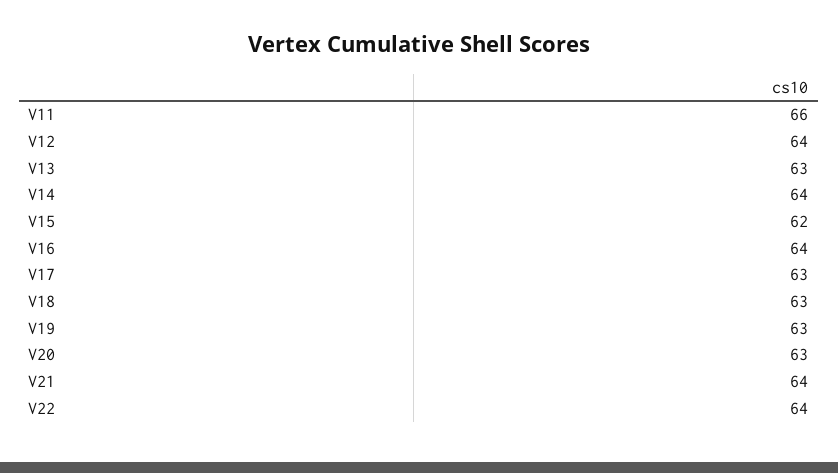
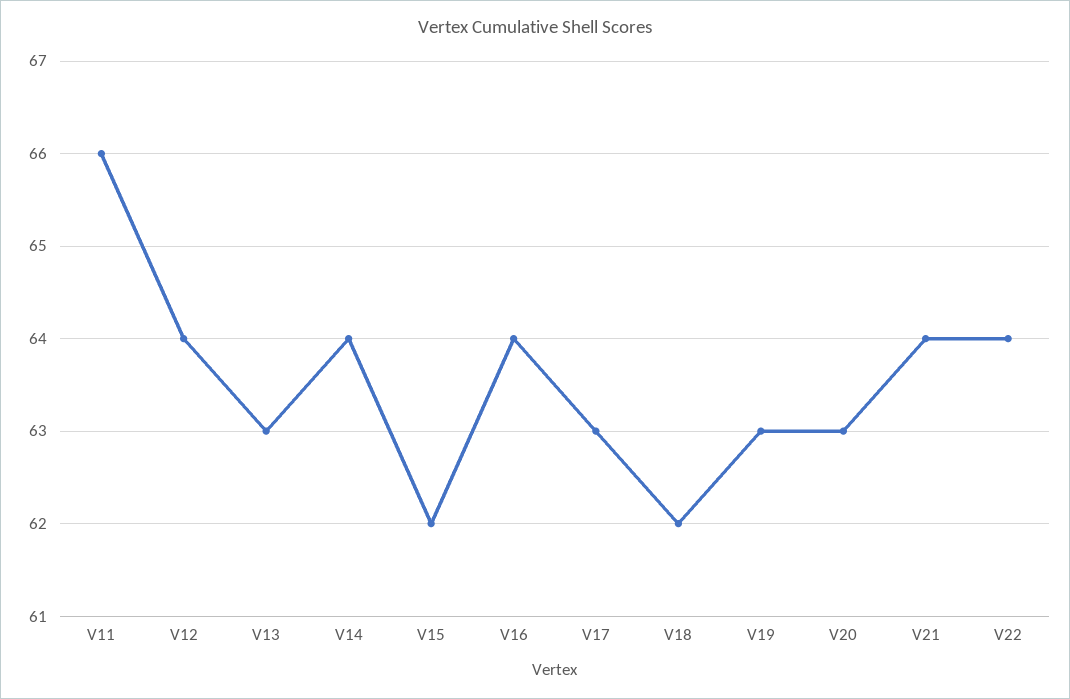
  {
    "V11": 66,
    "V12": 64,
    "V13": 63,
    "V14": 64,
    "V15": 62,
    "V16": 64,
    "V17": 63,
-   "V18": 63,
+   "V18": 62,
    "V19": 63,
    "V20": 63,
    "V21": 64,
    "V22": 64
  }

